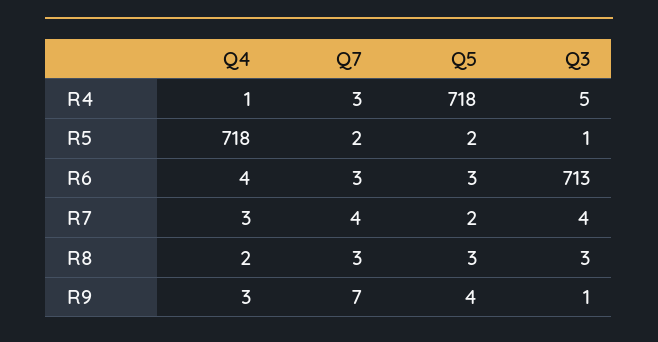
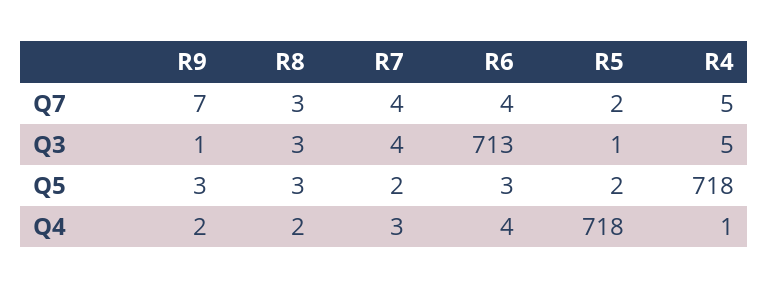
  {
    "Q4": {
      "R4": 1,
      "R5": 718,
      "R6": 4,
      "R7": 3,
      "R8": 2,
-     "R9": 3
+     "R9": 2
    },
    "Q7": {
-     "R4": 3,
+     "R4": 5,
      "R5": 2,
-     "R6": 3,
+     "R6": 4,
      "R7": 4,
      "R8": 3,
      "R9": 7
    },
    "Q5": {
      "R4": 718,
      "R5": 2,
      "R6": 3,
      "R7": 2,
      "R8": 3,
-     "R9": 4
+     "R9": 3
    },
    "Q3": {
      "R4": 5,
      "R5": 1,
      "R6": 713,
      "R7": 4,
      "R8": 3,
      "R9": 1
    }
  }

